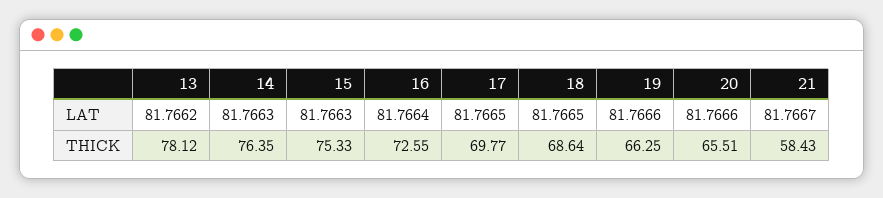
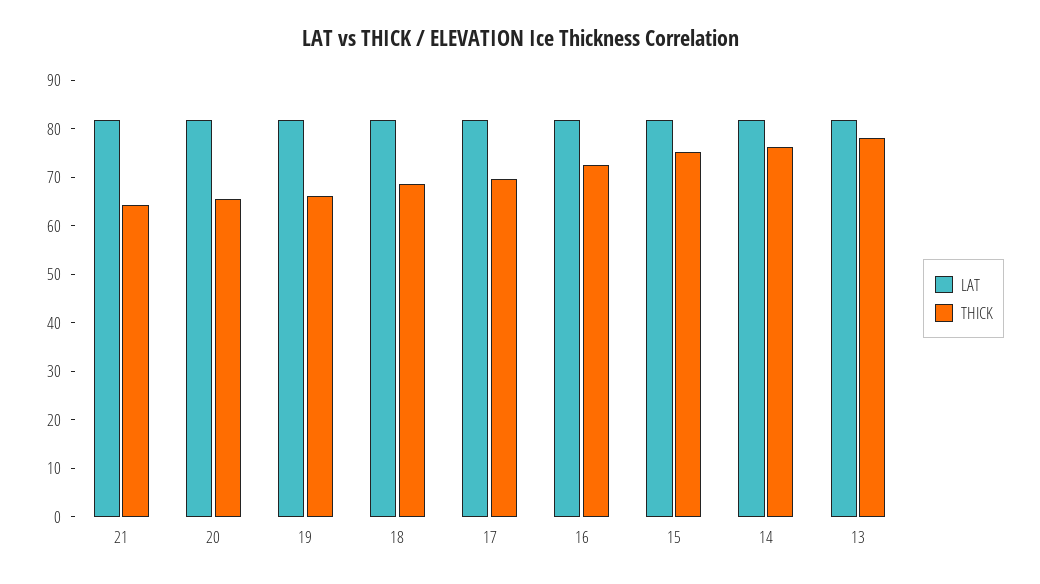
  {
    "LAT": {
      "13": 81.7662,
      "14": 81.7663,
      "15": 81.7663,
      "16": 81.7664,
      "17": 81.7665,
      "18": 81.7665,
      "19": 81.7666,
      "20": 81.7666,
      "21": 81.7667
    },
    "THICK": {
      "13": 78.12,
      "14": 76.35,
      "15": 75.33,
      "16": 72.55,
      "17": 69.77,
      "18": 68.64,
      "19": 66.25,
      "20": 65.51,
-     "21": 58.43
+     "21": 64
    }
  }

